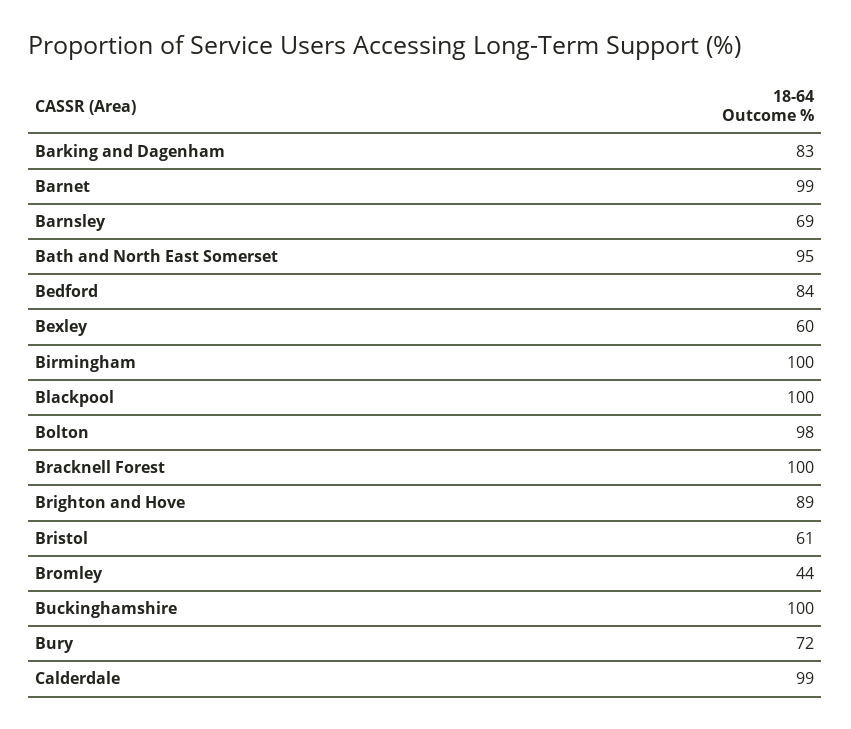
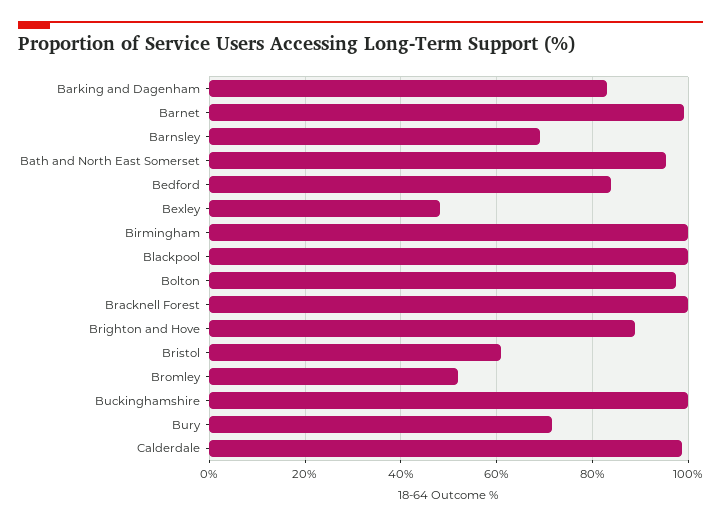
  {
    "Barking and Dagenham": 83,
    "Barnet": 99,
    "Barnsley": 69,
    "Bath and North East Somerset": 95,
    "Bedford": 84,
-   "Bexley": 60,
+   "Bexley": 48,
    "Birmingham": 100,
    "Blackpool": 100,
    "Bolton": 98,
    "Bracknell Forest": 100,
    "Brighton and Hove": 89,
    "Bristol": 61,
-   "Bromley": 44,
+   "Bromley": 52,
    "Buckinghamshire": 100,
    "Bury": 72,
    "Calderdale": 99
  }

